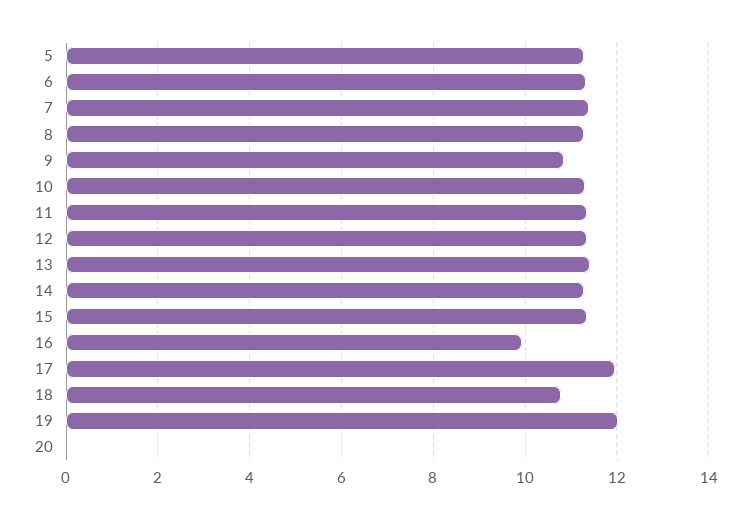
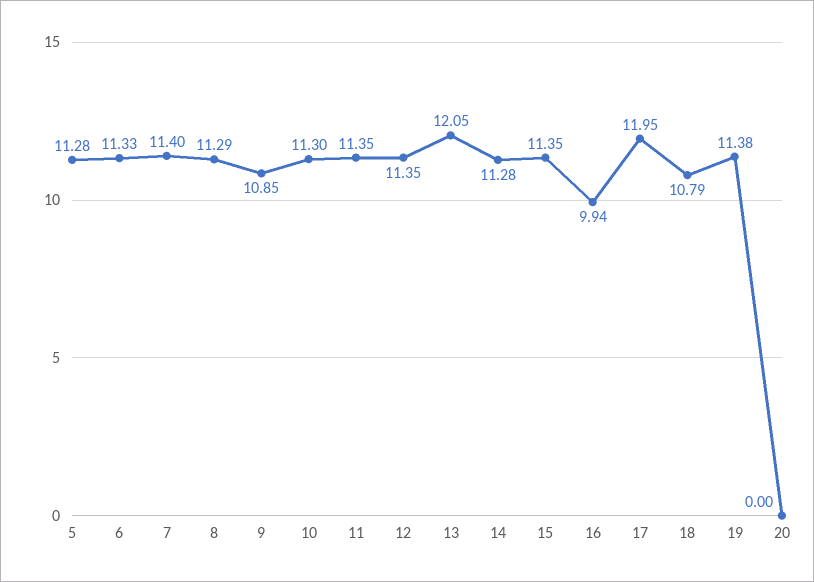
  {
    "5": 11.28,
    "6": 11.33,
    "7": 11.4,
    "8": 11.29,
    "9": 10.85,
    "10": 11.3,
    "11": 11.35,
    "12": 11.35,
-   "13": 11.4,
+   "13": 12.05,
    "14": 11.28,
    "15": 11.35,
    "16": 9.94,
    "17": 11.95,
    "18": 10.79,
-   "19": 12,
+   "19": 11.38,
    "20": 0
  }

